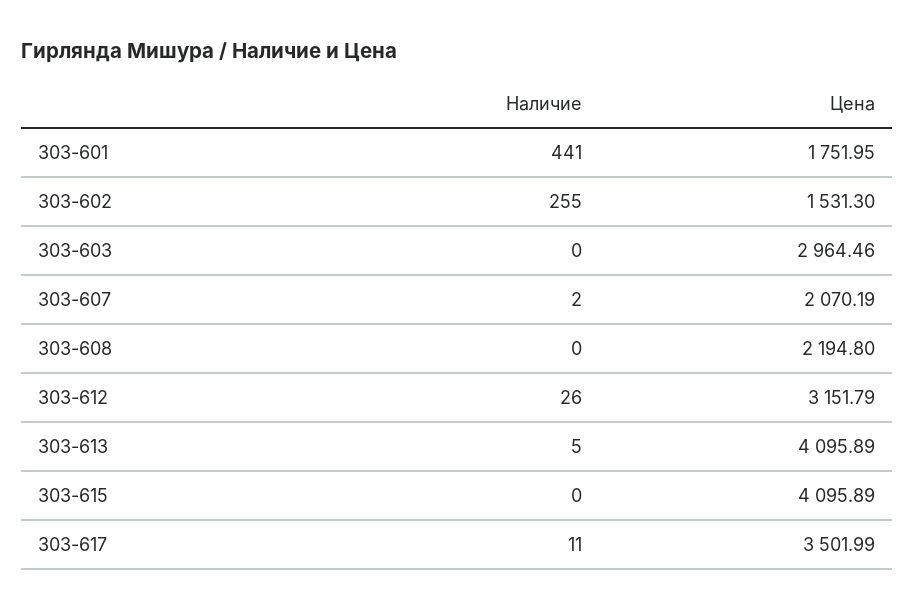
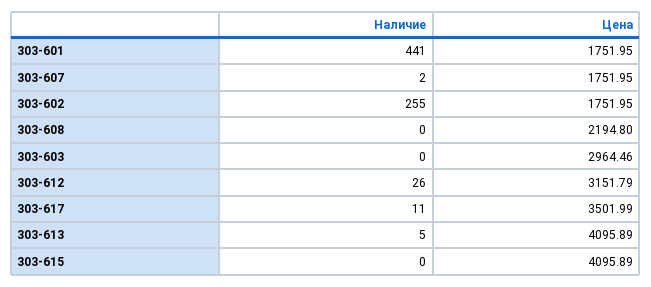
  {
    "Наличие": {
      "303-601": 441,
      "303-602": 255,
      "303-603": 0,
      "303-607": 2,
      "303-608": 0,
      "303-612": 26,
      "303-613": 5,
      "303-615": 0,
      "303-617": 11
    },
    "Цена": {
      "303-601": 1751.95,
-     "303-602": 1531.3,
+     "303-602": 1751.95,
      "303-603": 2964.46,
-     "303-607": 2070.19,
+     "303-607": 1751.95,
      "303-608": 2194.8,
      "303-612": 3151.79,
      "303-613": 4095.89,
      "303-615": 4095.89,
      "303-617": 3501.99
    }
  }

